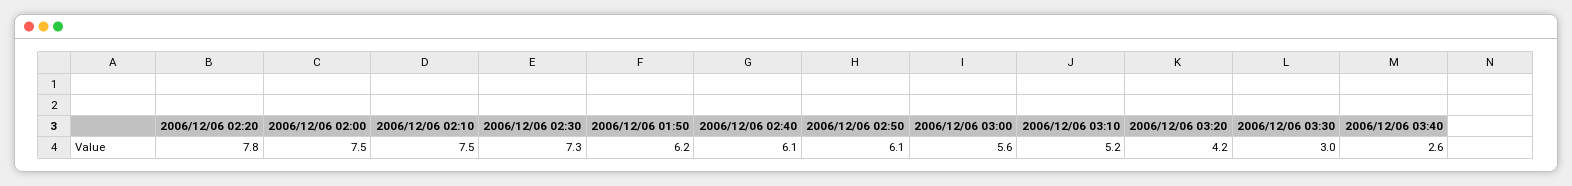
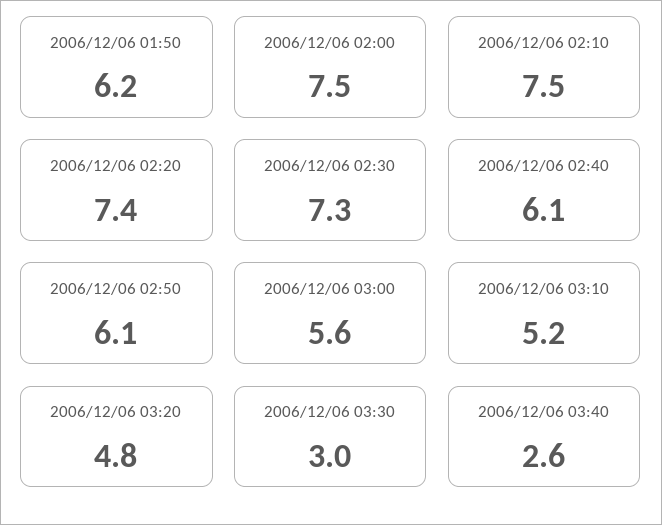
  {
-   "2006/12/06 02:20": 7.8,
+   "2006/12/06 02:20": 7.4,
    "2006/12/06 02:00": 7.5,
    "2006/12/06 02:10": 7.5,
    "2006/12/06 02:30": 7.3,
    "2006/12/06 01:50": 6.2,
    "2006/12/06 02:40": 6.1,
    "2006/12/06 02:50": 6.1,
    "2006/12/06 03:00": 5.6,
    "2006/12/06 03:10": 5.2,
-   "2006/12/06 03:20": 4.2,
+   "2006/12/06 03:20": 4.8,
    "2006/12/06 03:30": 3,
    "2006/12/06 03:40": 2.6
  }

